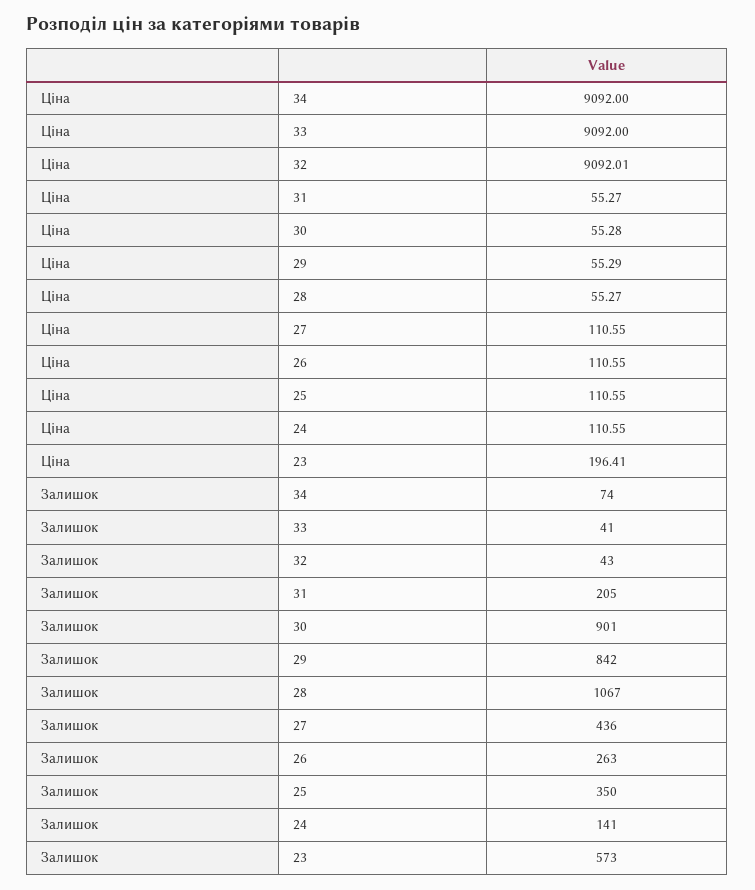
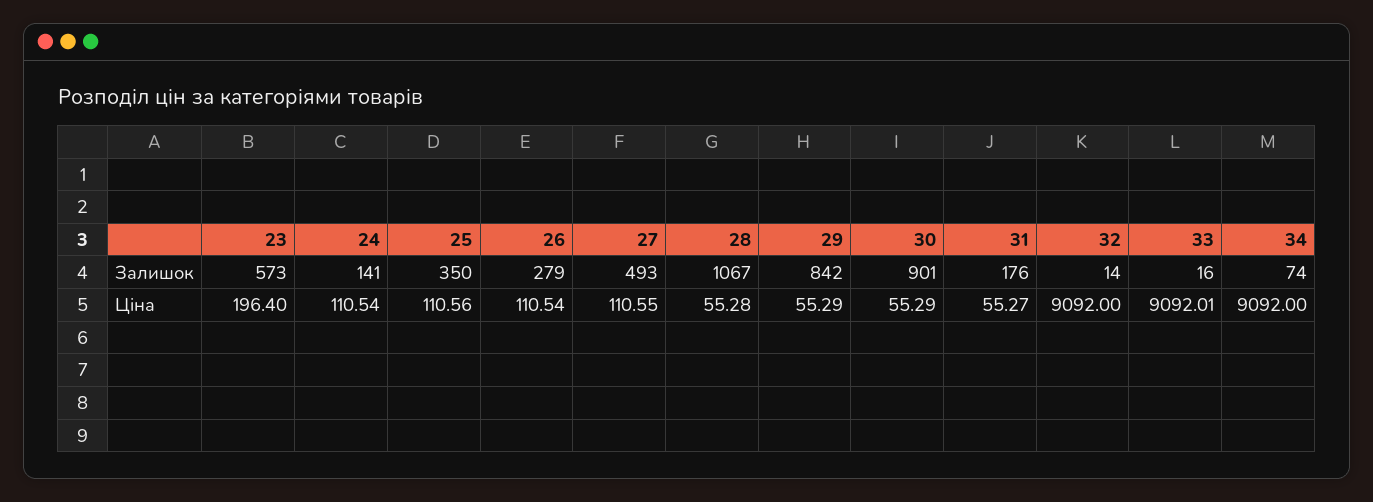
  {
    "Ціна": {
      "34": 9092,
-     "33": 9092,
+     "33": 9092.01,
-     "32": 9092.01,
+     "32": 9092,
      "31": 55.27,
-     "30": 55.28,
+     "30": 55.29,
      "29": 55.29,
-     "28": 55.27,
+     "28": 55.28,
      "27": 110.55,
-     "26": 110.55,
+     "26": 110.54,
-     "25": 110.55,
+     "25": 110.56,
-     "24": 110.55,
+     "24": 110.54,
-     "23": 196.41
+     "23": 196.4
    },
    "Залишок": {
      "34": 74,
-     "33": 41,
+     "33": 16,
-     "32": 43,
+     "32": 14,
-     "31": 205,
+     "31": 176,
      "30": 901,
      "29": 842,
      "28": 1067,
-     "27": 436,
+     "27": 493,
-     "26": 263,
+     "26": 279,
      "25": 350,
      "24": 141,
      "23": 573
    }
  }

